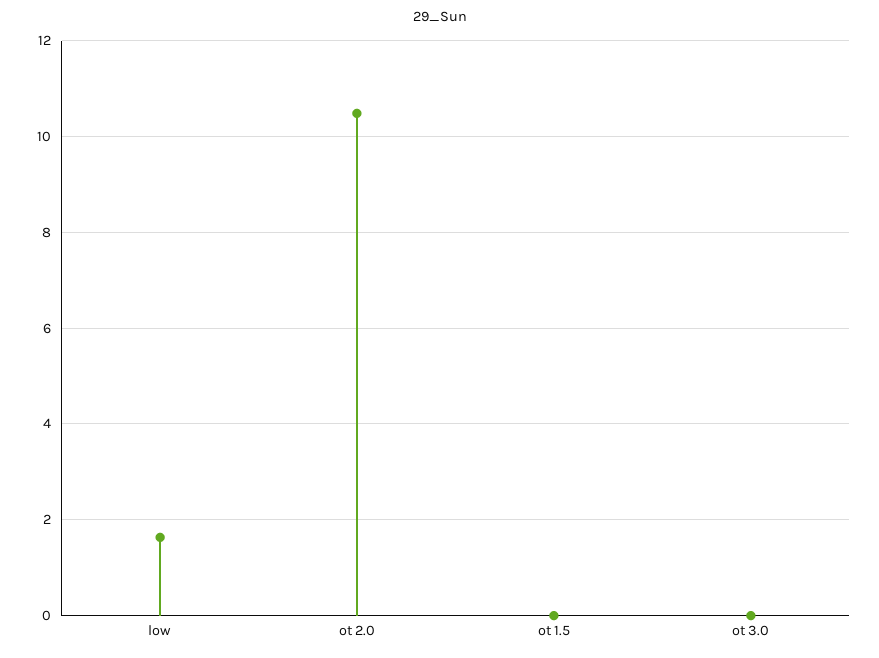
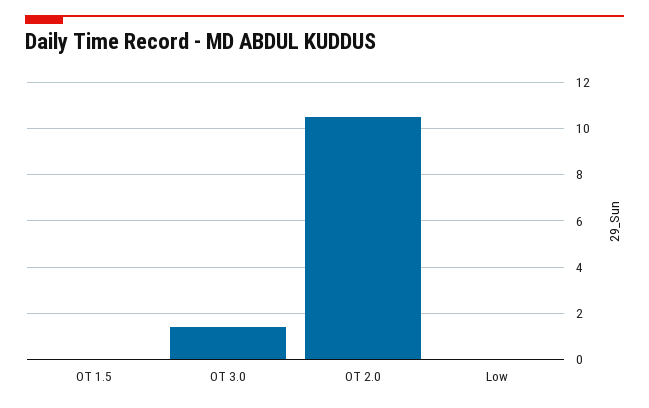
  {
-   "low": 1.6,
+   "low": 0,
    "ot 2.0": 10.4,
    "ot 1.5": 0,
-   "ot 3.0": 0
+   "ot 3.0": 1.5
  }

